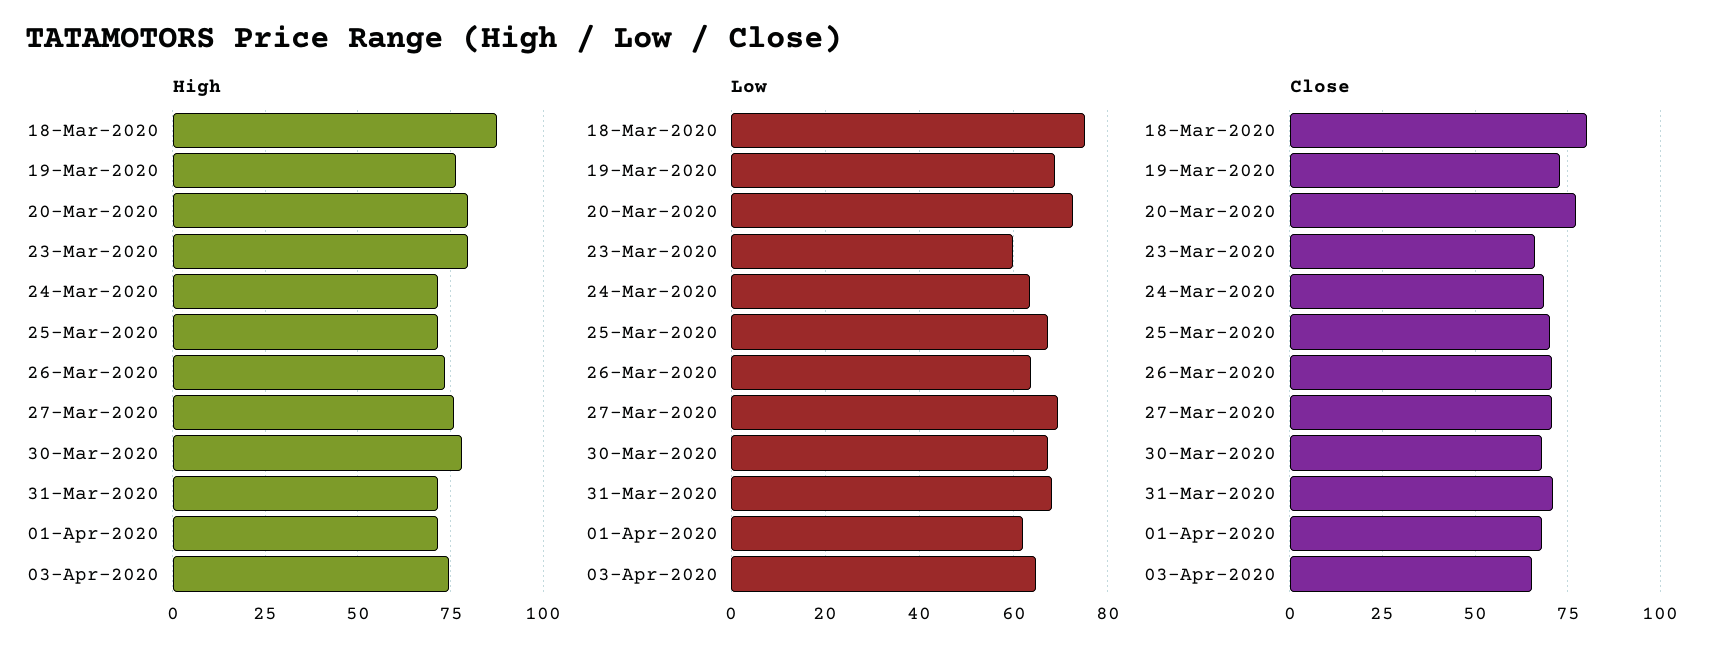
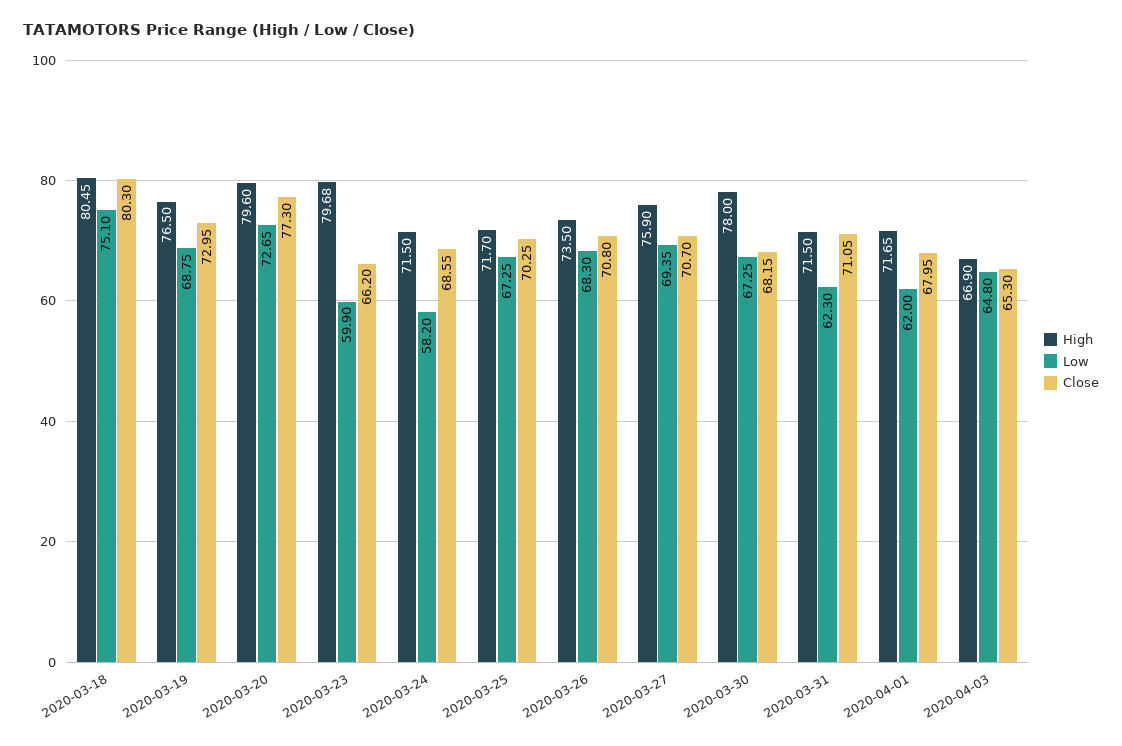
  {
    "High": {
-     "18-Mar-2020": 87.5,
+     "18-Mar-2020": 80.45,
      "19-Mar-2020": 76.5,
      "20-Mar-2020": 79.6,
      "23-Mar-2020": 79.68,
      "24-Mar-2020": 71.5,
      "25-Mar-2020": 71.7,
      "26-Mar-2020": 73.5,
      "27-Mar-2020": 75.9,
      "30-Mar-2020": 78,
      "31-Mar-2020": 71.5,
      "01-Apr-2020": 71.65,
-     "03-Apr-2020": 75
+     "03-Apr-2020": 66.9
    },
    "Low": {
      "18-Mar-2020": 75.1,
      "19-Mar-2020": 68.75,
      "20-Mar-2020": 72.65,
      "23-Mar-2020": 59.9,
-     "24-Mar-2020": 64,
+     "24-Mar-2020": 58.2,
      "25-Mar-2020": 67.25,
-     "26-Mar-2020": 64,
+     "26-Mar-2020": 68.3,
      "27-Mar-2020": 69.35,
      "30-Mar-2020": 67.25,
-     "31-Mar-2020": 68,
+     "31-Mar-2020": 62.3,
      "01-Apr-2020": 62,
      "03-Apr-2020": 64.8
    },
    "Close": {
      "18-Mar-2020": 80.3,
      "19-Mar-2020": 72.95,
      "20-Mar-2020": 77.3,
      "23-Mar-2020": 66.2,
      "24-Mar-2020": 68.55,
      "25-Mar-2020": 70.25,
      "26-Mar-2020": 70.8,
      "27-Mar-2020": 70.7,
      "30-Mar-2020": 68.15,
      "31-Mar-2020": 71.05,
      "01-Apr-2020": 67.95,
      "03-Apr-2020": 65.3
    }
  }

